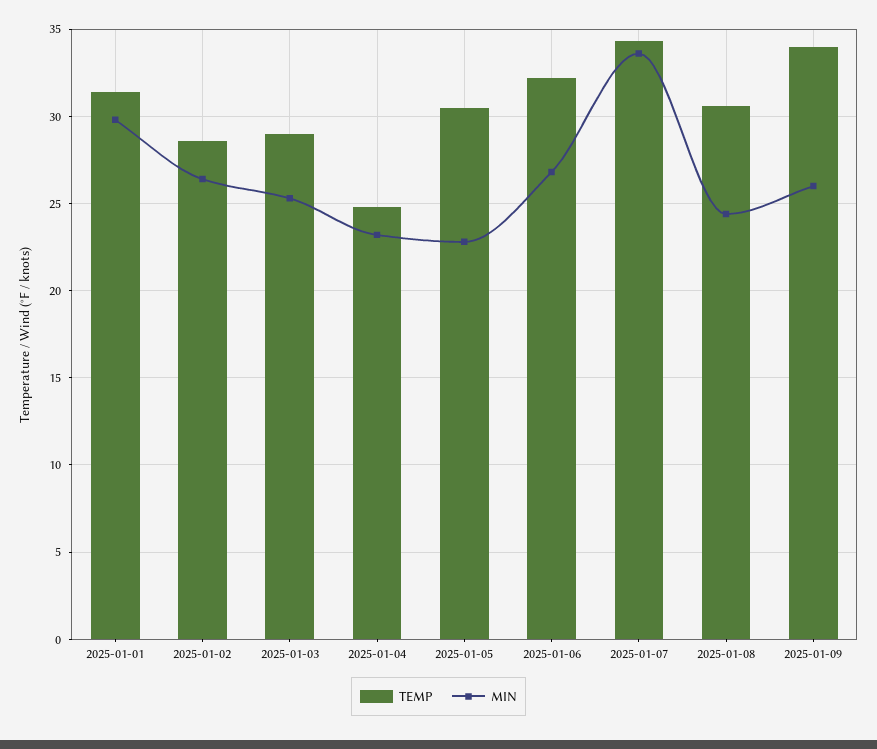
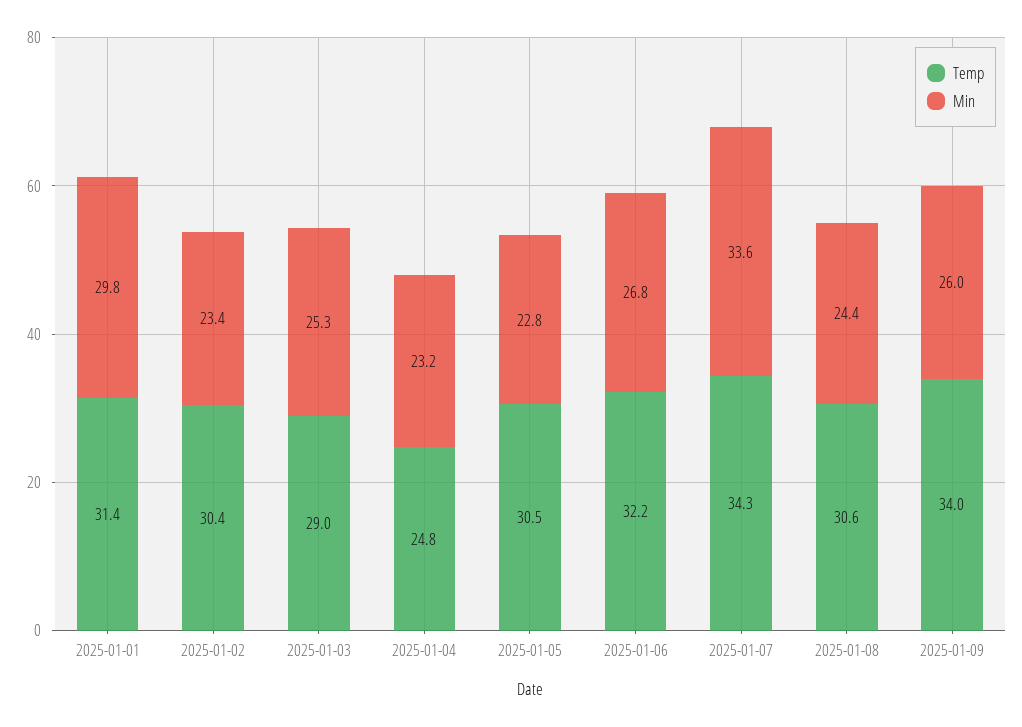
  {
    "TEMP": {
      "2025-01-01": 31.4,
-     "2025-01-02": 28.5,
+     "2025-01-02": 30.4,
      "2025-01-03": 29,
      "2025-01-04": 24.8,
      "2025-01-05": 30.5,
      "2025-01-06": 32.2,
      "2025-01-07": 34.3,
      "2025-01-08": 30.6,
      "2025-01-09": 34
    },
    "MIN": {
      "2025-01-01": 29.8,
-     "2025-01-02": 26.5,
+     "2025-01-02": 23.4,
      "2025-01-03": 25.3,
      "2025-01-04": 23.2,
      "2025-01-05": 22.8,
      "2025-01-06": 26.8,
      "2025-01-07": 33.6,
      "2025-01-08": 24.4,
      "2025-01-09": 26
    }
  }

